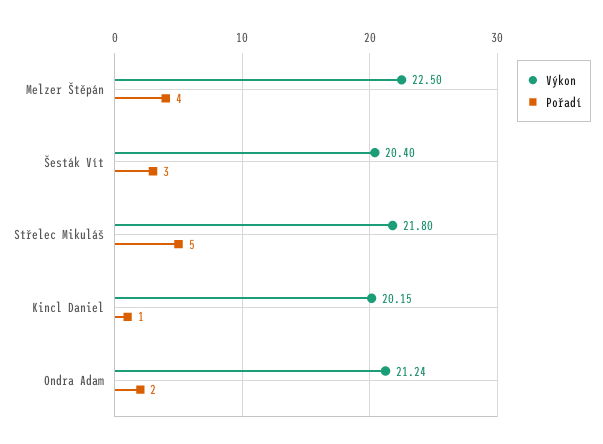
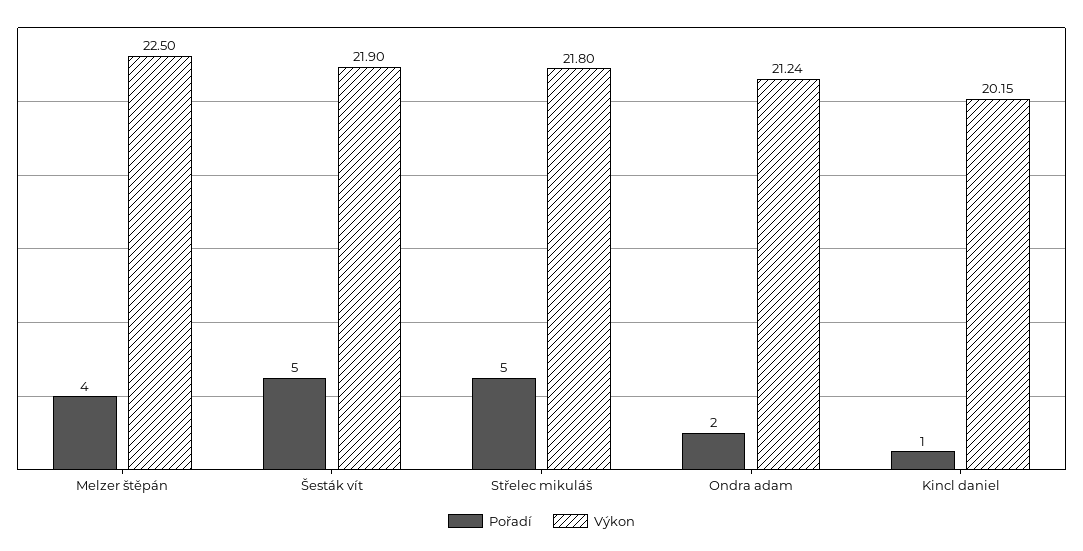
  {
    "Výkon": {
      "Melzer Štěpán": 22.5,
-     "Šesták Vít": 20.4,
+     "Šesták Vít": 21.9,
      "Střelec Mikuláš": 21.8,
      "Kincl Daniel": 20.15,
      "Ondra Adam": 21.24
    },
    "Pořadí": {
      "Melzer Štěpán": 4,
-     "Šesták Vít": 3,
+     "Šesták Vít": 5,
      "Střelec Mikuláš": 5,
      "Kincl Daniel": 1,
      "Ondra Adam": 2
    }
  }

